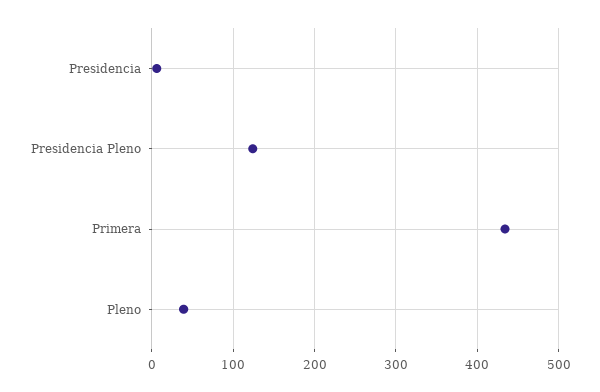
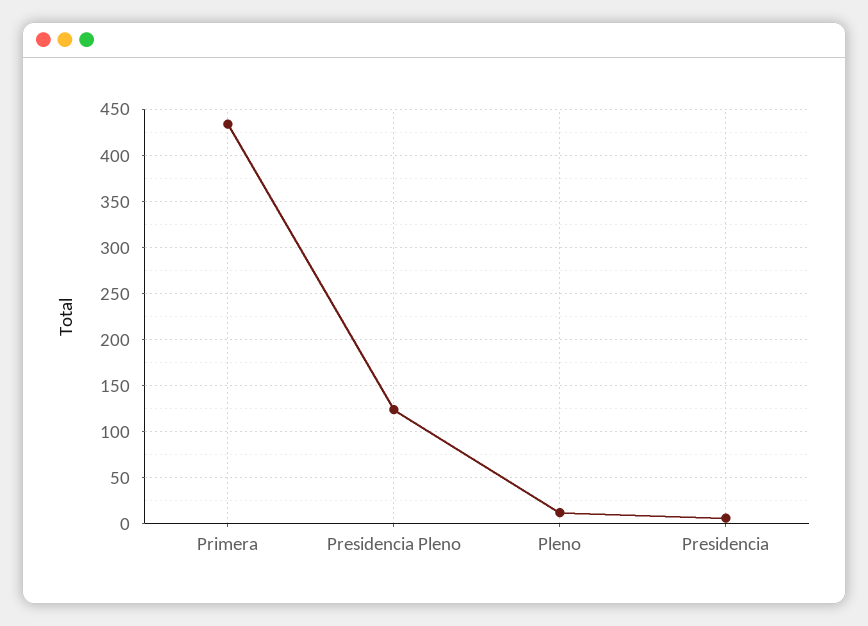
  {
    "Presidencia": 10,
    "Presidencia Pleno": 120,
    "Primera": 430,
-   "Pleno": 40
+   "Pleno": 10
  }

